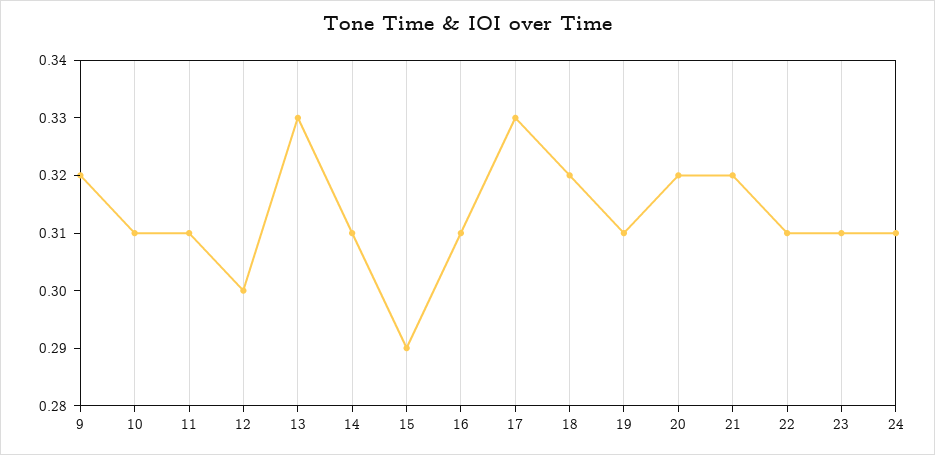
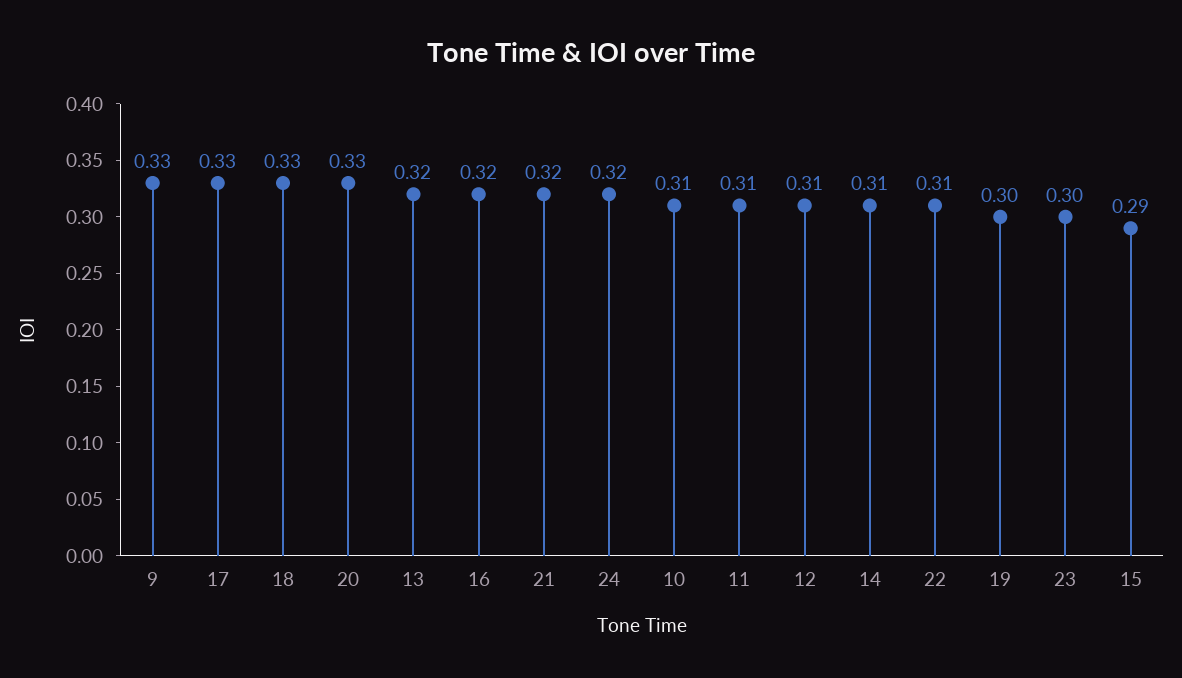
  {
-   "9": 0.32,
+   "9": 0.33,
    "10": 0.31,
    "11": 0.31,
-   "12": 0.3,
+   "12": 0.31,
-   "13": 0.33,
+   "13": 0.32,
    "14": 0.31,
    "15": 0.29,
-   "16": 0.31,
+   "16": 0.32,
    "17": 0.33,
-   "18": 0.32,
+   "18": 0.33,
-   "19": 0.31,
+   "19": 0.3,
-   "20": 0.32,
+   "20": 0.33,
    "21": 0.32,
    "22": 0.31,
-   "23": 0.31,
+   "23": 0.3,
-   "24": 0.31
+   "24": 0.32
  }

